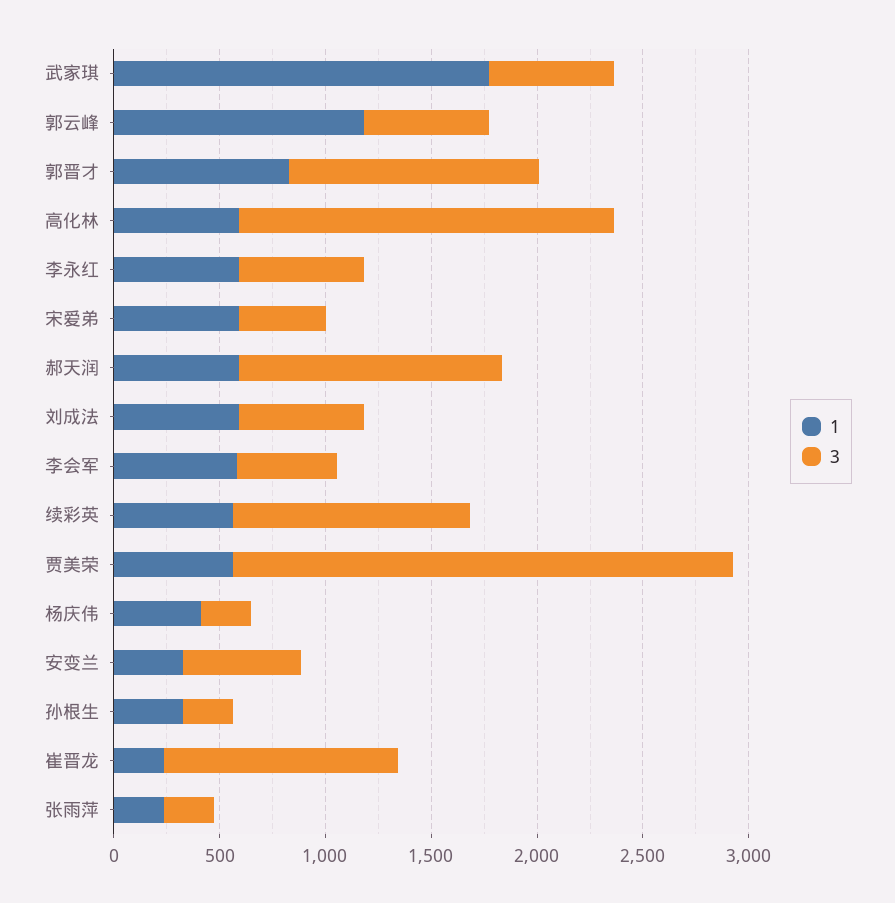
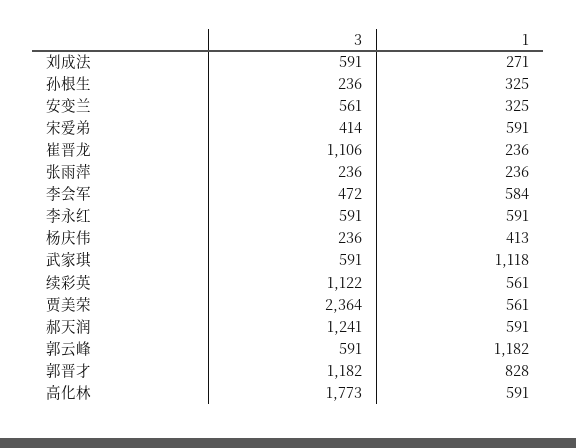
  {
    "1": {
-     "武家琪": 1800,
+     "武家琪": 1118,
      "郭云峰": 1182,
      "郭晋才": 828,
      "高化林": 591,
      "李永红": 591,
      "宋爱弟": 591,
      "郝天润": 591,
-     "刘成法": 600,
+     "刘成法": 271,
      "李会军": 584,
      "续彩英": 561,
      "贾美荣": 561,
      "杨庆伟": 413,
      "安变兰": 325,
      "孙根生": 325,
      "崔晋龙": 236,
      "张雨萍": 236
    },
    "3": {
      "武家琪": 591,
      "郭云峰": 591,
      "郭晋才": 1182,
      "高化林": 1773,
      "李永红": 591,
      "宋爱弟": 414,
      "郝天润": 1241,
      "刘成法": 591,
      "李会军": 472,
      "续彩英": 1122,
      "贾美荣": 2364,
      "杨庆伟": 236,
      "安变兰": 561,
      "孙根生": 236,
      "崔晋龙": 1106,
      "张雨萍": 236
    }
  }

